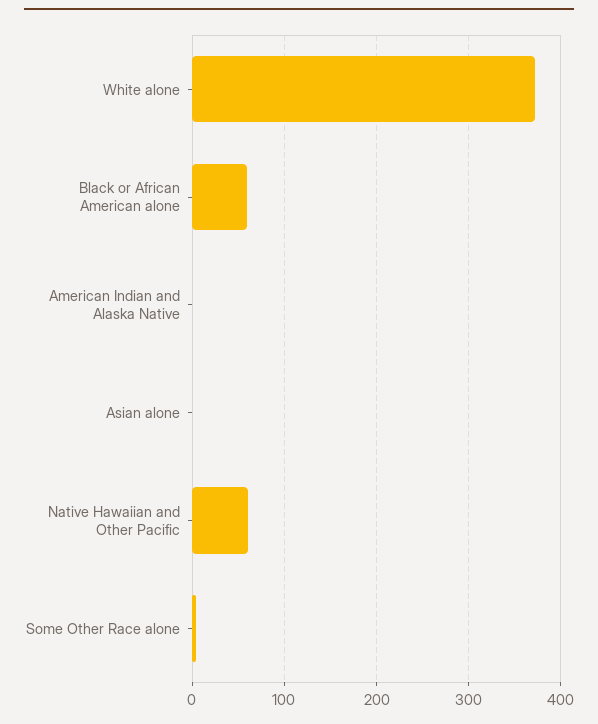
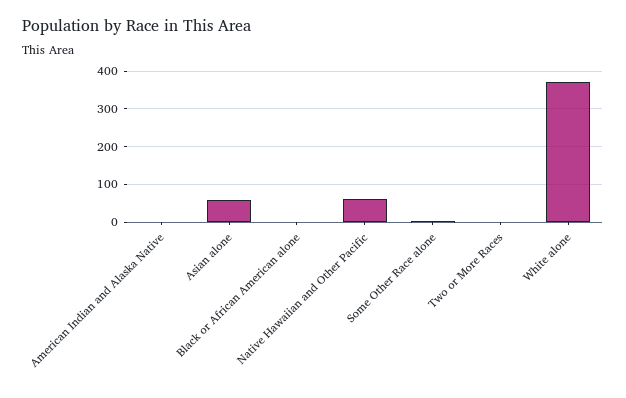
  {
    "White alone": 370,
-   "Black or African American alone": 60,
+   "Black or African American alone": 0,
    "American Indian and Alaska Native": 0,
-   "Asian alone": 0,
+   "Asian alone": 60,
    "Native Hawaiian and Other Pacific": 60,
-   "Some Other Race alone": 0
+   "Some Other Race alone": 0,
+   "Two or More Races": 0
  }

